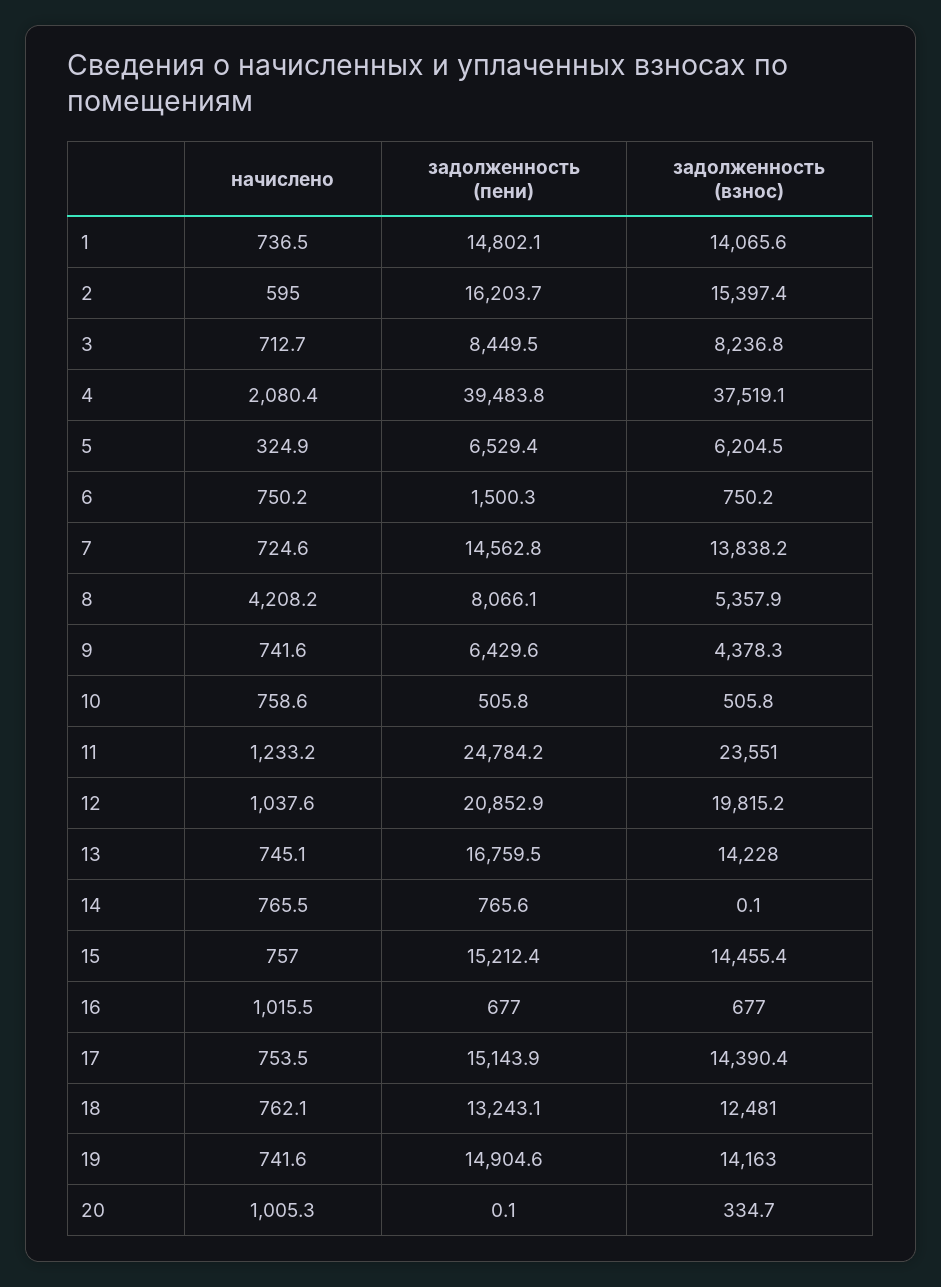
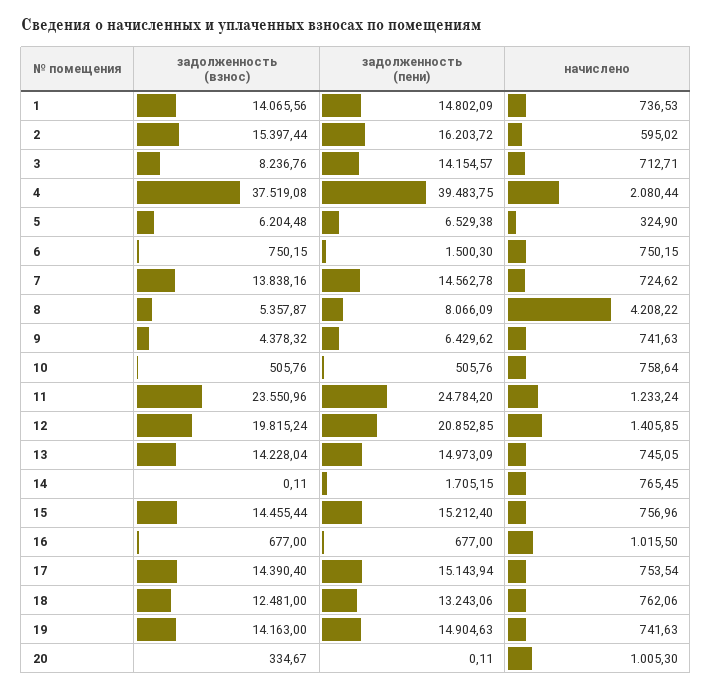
  {
    "начислено": {
      "1": 736.53,
      "2": 595.02,
      "3": 712.71,
      "4": 2080.44,
      "5": 324.9,
      "6": 750.15,
      "7": 724.62,
      "8": 4208.22,
      "9": 741.63,
      "10": 758.64,
      "11": 1233.24,
-     "12": 1037.6,
+     "12": 1405.85,
      "13": 745.05,
      "14": 765.45,
      "15": 756.96,
      "16": 1015.5,
      "17": 753.54,
      "18": 762.06,
      "19": 741.63,
      "20": 1005.3
    },
    "задолженность (пени)": {
      "1": 14802.09,
      "2": 16203.72,
-     "3": 8449.5,
+     "3": 14154.57,
      "4": 39483.75,
      "5": 6529.38,
      "6": 1500.3,
      "7": 14562.78,
      "8": 8066.09,
      "9": 6429.62,
      "10": 505.76,
      "11": 24784.2,
      "12": 20852.85,
-     "13": 16759.5,
+     "13": 14973.09,
-     "14": 765.6,
+     "14": 1705.15,
      "15": 15212.4,
      "16": 677,
      "17": 15143.94,
      "18": 13243.06,
      "19": 14904.63,
      "20": 0.11
    },
    "задолженность (взнос)": {
      "1": 14065.56,
      "2": 15397.44,
      "3": 8236.76,
      "4": 37519.08,
      "5": 6204.48,
      "6": 750.15,
      "7": 13838.16,
      "8": 5357.87,
      "9": 4378.32,
      "10": 505.76,
      "11": 23550.96,
      "12": 19815.24,
      "13": 14228.04,
      "14": 0.11,
      "15": 14455.44,
      "16": 677,
      "17": 14390.4,
      "18": 12481,
      "19": 14163,
      "20": 334.67
    }
  }

